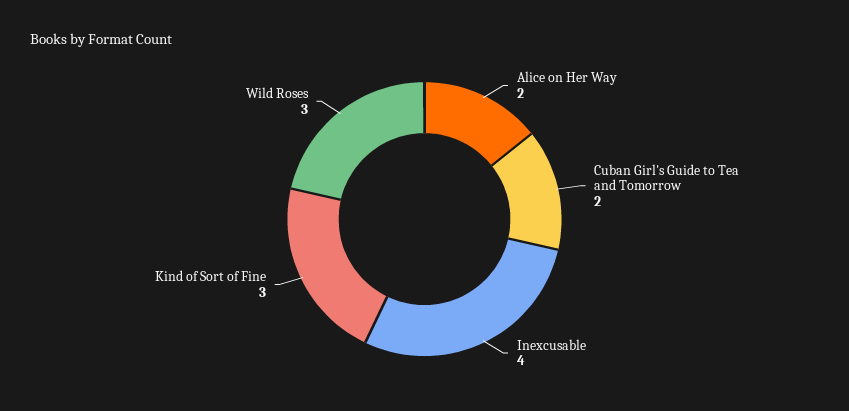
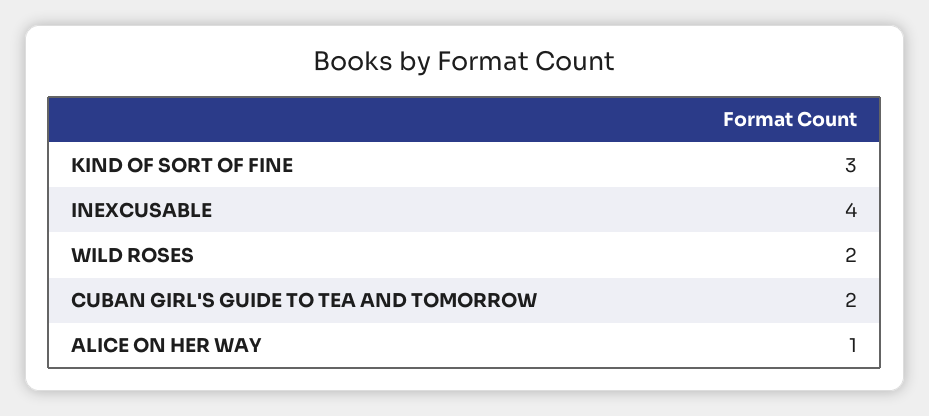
  {
-   "Alice on Her Way": 2,
+   "Alice on Her Way": 1,
    "Cuban Girl's Guide to Tea and Tomorrow": 2,
    "Inexcusable": 4,
    "Kind of Sort of Fine": 3,
-   "Wild Roses": 3
+   "Wild Roses": 2
  }

